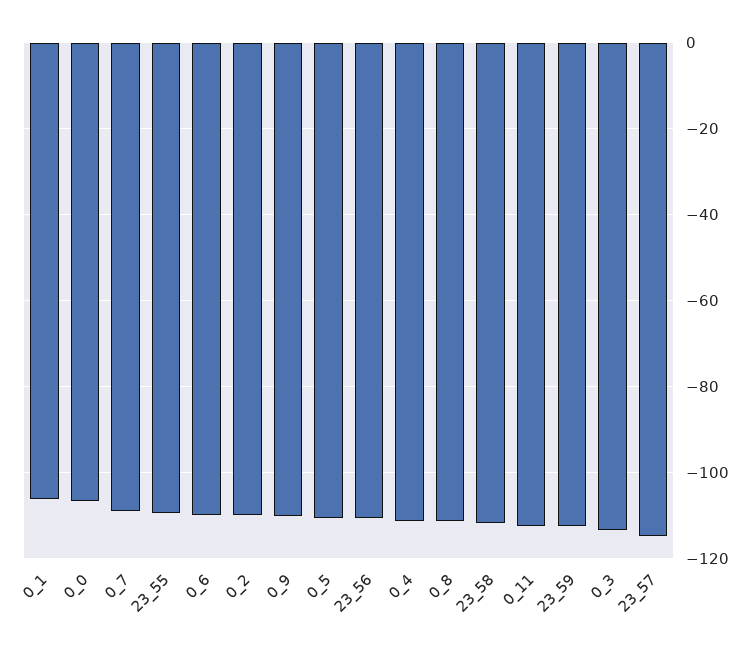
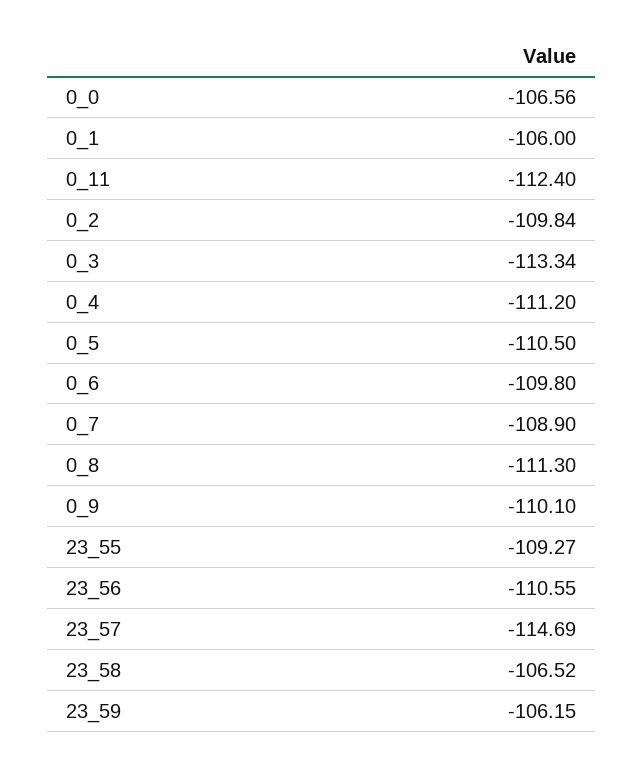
  {
    "0_1": -106,
    "0_0": -106.56,
    "0_7": -108.9,
    "23_55": -109.27,
    "0_6": -109.8,
    "0_2": -109.84,
    "0_9": -110.1,
    "0_5": -110.5,
    "23_56": -110.55,
    "0_4": -111.2,
    "0_8": -111.3,
-   "23_58": -112,
+   "23_58": -106.52,
    "0_11": -112.4,
-   "23_59": -112,
+   "23_59": -106.15,
    "0_3": -113.34,
    "23_57": -114.69
  }

